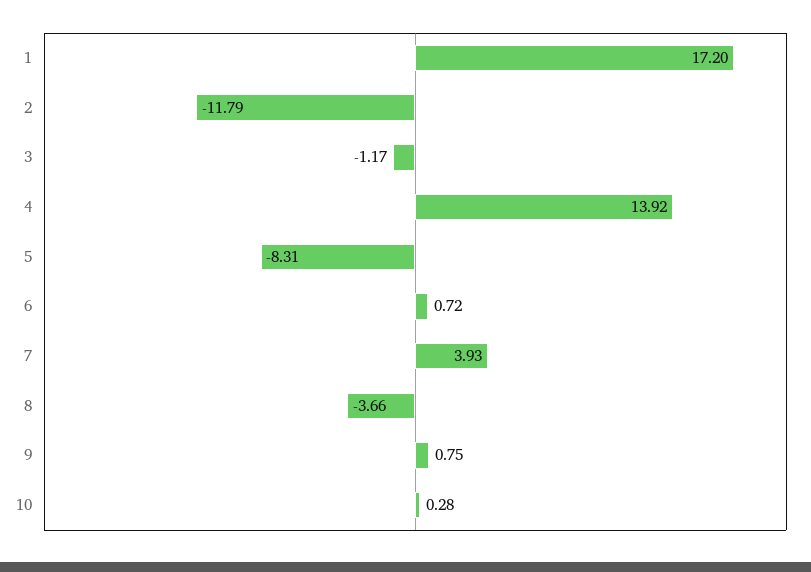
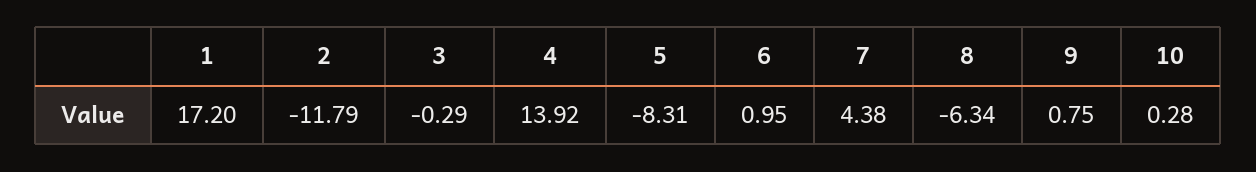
  {
    "1": 17.2,
    "2": -11.79,
-   "3": -1.17,
+   "3": -0.29,
    "4": 13.92,
    "5": -8.31,
-   "6": 0.72,
+   "6": 0.95,
-   "7": 3.93,
+   "7": 4.38,
-   "8": -3.66,
+   "8": -6.34,
    "9": 0.75,
    "10": 0.28
  }

